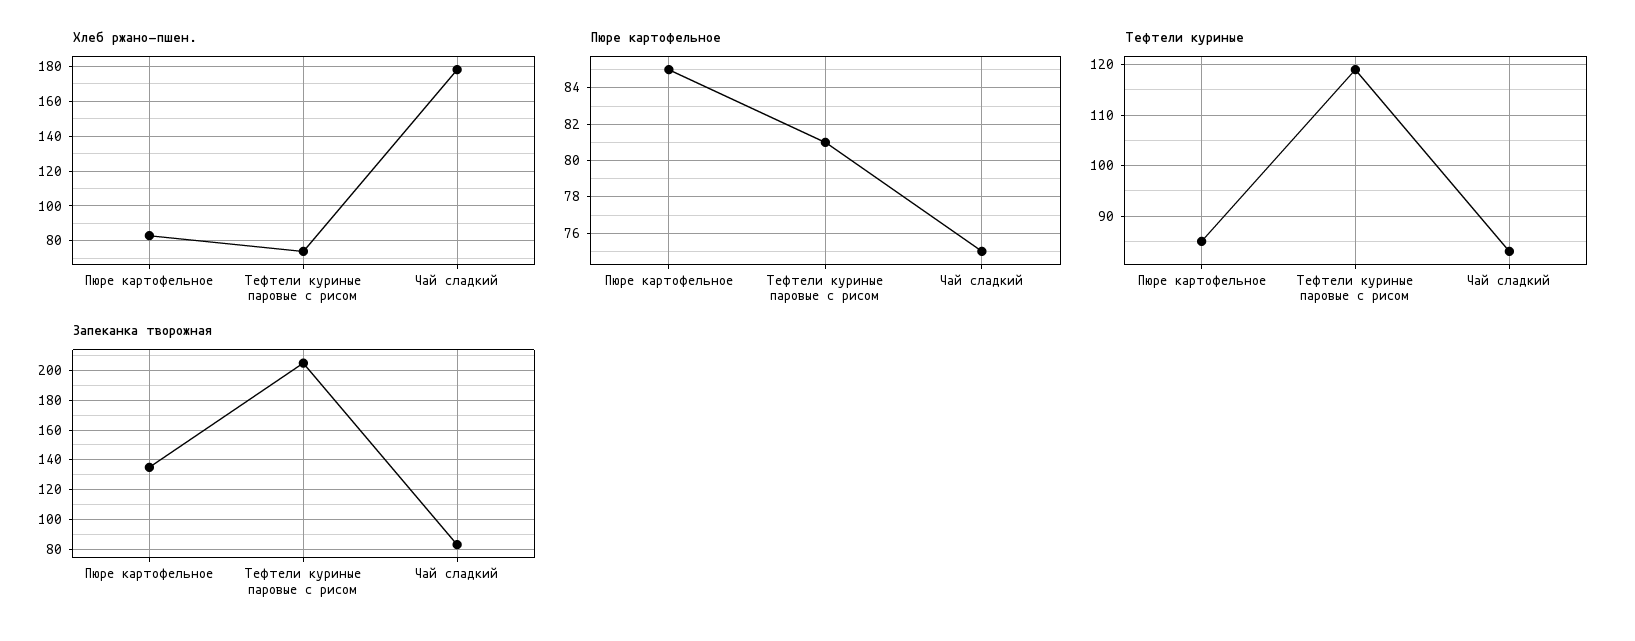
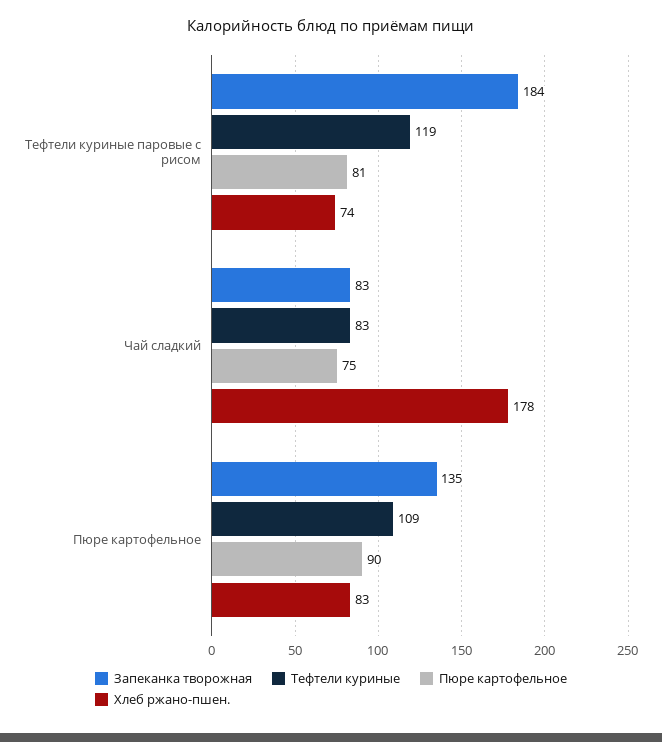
  {
    "Хлеб ржано-пшен.": {
      "Пюре картофельное": 83,
      "Тефтели куриные паровые с рисом": 74,
      "Чай сладкий": 178
    },
    "Пюре картофельное": {
-     "Пюре картофельное": 85,
+     "Пюре картофельное": 90,
      "Тефтели куриные паровые с рисом": 81,
      "Чай сладкий": 75
    },
    "Тефтели куриные": {
-     "Пюре картофельное": 85,
+     "Пюре картофельное": 109,
      "Тефтели куриные паровые с рисом": 119,
      "Чай сладкий": 83
    },
    "Запеканка творожная": {
      "Пюре картофельное": 135,
-     "Тефтели куриные паровые с рисом": 205,
+     "Тефтели куриные паровые с рисом": 184,
      "Чай сладкий": 83
    }
  }

